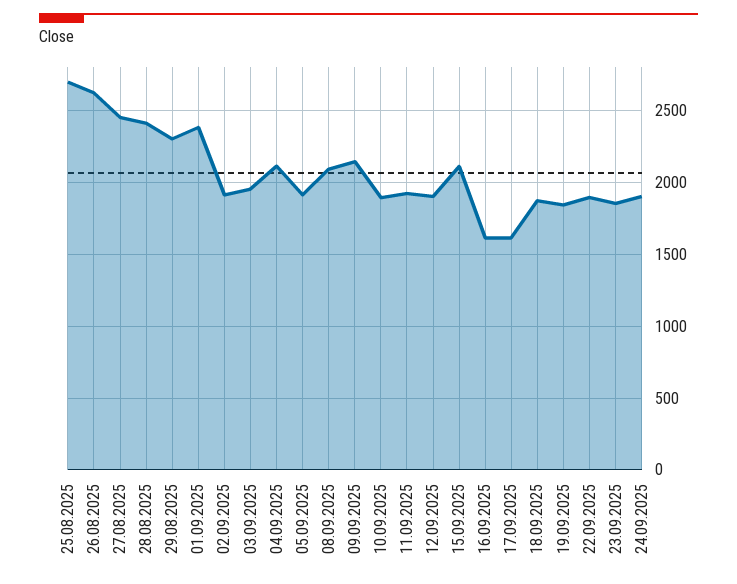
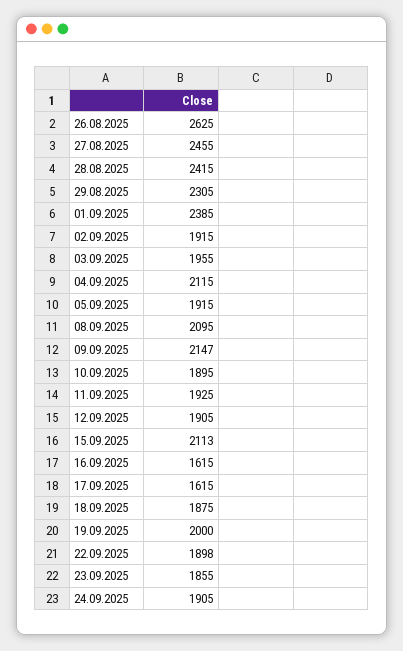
  {
-   "25.08.2025": 2700,
    "26.08.2025": 2625,
    "27.08.2025": 2455,
    "28.08.2025": 2415,
    "29.08.2025": 2305,
    "01.09.2025": 2385,
    "02.09.2025": 1915,
    "03.09.2025": 1955,
    "04.09.2025": 2115,
    "05.09.2025": 1915,
    "08.09.2025": 2095,
    "09.09.2025": 2147,
    "10.09.2025": 1895,
    "11.09.2025": 1925,
    "12.09.2025": 1905,
    "15.09.2025": 2113,
    "16.09.2025": 1615,
    "17.09.2025": 1615,
    "18.09.2025": 1875,
-   "19.09.2025": 1850,
+   "19.09.2025": 2000,
    "22.09.2025": 1898,
    "23.09.2025": 1855,
    "24.09.2025": 1905
  }

